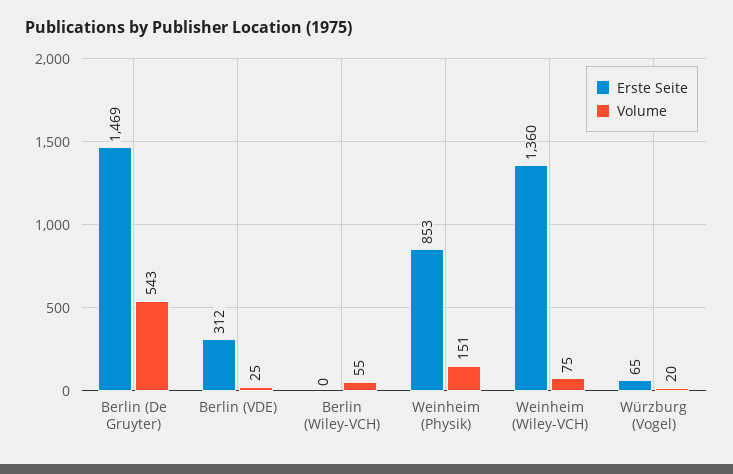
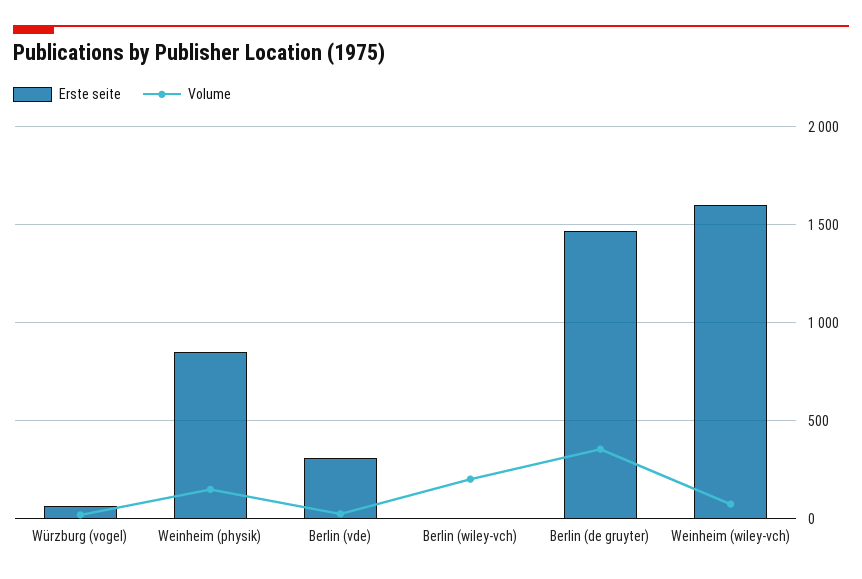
  {
    "Erste Seite": {
      "Berlin (De Gruyter)": 1469,
      "Berlin (VDE)": 312,
      "Berlin (Wiley-VCH)": 0,
      "Weinheim (Physik)": 853,
-     "Weinheim (Wiley-VCH)": 1360,
+     "Weinheim (Wiley-VCH)": 1600,
      "Würzburg (Vogel)": 65
    },
    "Volume": {
-     "Berlin (De Gruyter)": 543,
+     "Berlin (De Gruyter)": 350,
      "Berlin (VDE)": 25,
-     "Berlin (Wiley-VCH)": 55,
+     "Berlin (Wiley-VCH)": 200,
      "Weinheim (Physik)": 151,
      "Weinheim (Wiley-VCH)": 75,
      "Würzburg (Vogel)": 20
    }
  }

